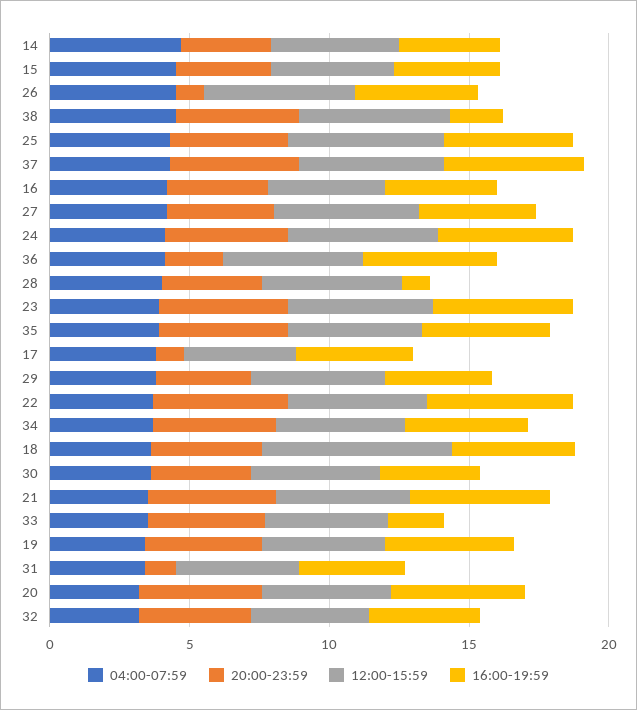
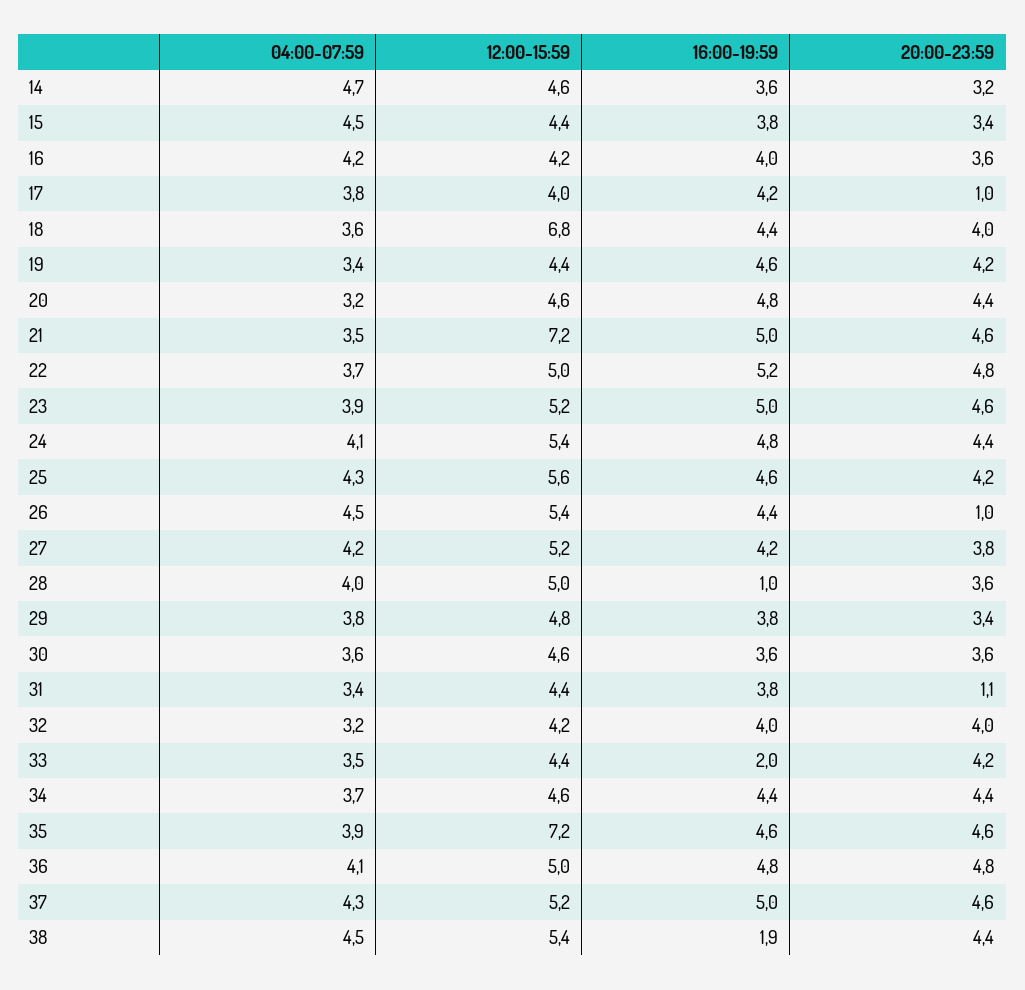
  {
    "04:00-07:59": {
      "14": 4.7,
      "15": 4.5,
      "26": 4.5,
      "38": 4.5,
      "25": 4.3,
      "37": 4.3,
      "16": 4.2,
      "27": 4.2,
      "24": 4.1,
      "36": 4.1,
      "28": 4,
      "23": 3.9,
      "35": 3.9,
      "17": 3.8,
      "29": 3.8,
      "22": 3.7,
      "34": 3.7,
      "18": 3.6,
      "30": 3.6,
      "21": 3.5,
      "33": 3.5,
      "19": 3.4,
      "31": 3.4,
      "20": 3.2,
      "32": 3.2
    },
    "20:00-23:59": {
      "14": 3.2,
      "15": 3.4,
      "26": 1,
      "38": 4.4,
      "25": 4.2,
      "37": 4.6,
      "16": 3.6,
      "27": 3.8,
      "24": 4.4,
-     "36": 2,
+     "36": 4.8,
      "28": 3.6,
      "23": 4.6,
      "35": 4.6,
      "17": 1,
      "29": 3.4,
      "22": 4.8,
      "34": 4.4,
      "18": 4,
      "30": 3.6,
      "21": 4.6,
      "33": 4.2,
      "19": 4.2,
      "31": 1.1,
      "20": 4.4,
      "32": 4
    },
    "12:00-15:59": {
      "14": 4.6,
      "15": 4.4,
      "26": 5.4,
      "38": 5.4,
      "25": 5.6,
      "37": 5.2,
      "16": 4.2,
      "27": 5.2,
      "24": 5.4,
      "36": 5,
      "28": 5,
      "23": 5.2,
-     "35": 5,
+     "35": 7.2,
      "17": 4,
      "29": 4.8,
      "22": 5,
      "34": 4.6,
      "18": 6.8,
      "30": 4.6,
-     "21": 5,
+     "21": 7.2,
      "33": 4.4,
      "19": 4.4,
      "31": 4.4,
      "20": 4.6,
      "32": 4.2
    },
    "16:00-19:59": {
      "14": 3.6,
      "15": 3.8,
      "26": 4.4,
      "38": 1.9,
      "25": 4.6,
      "37": 5,
      "16": 4,
      "27": 4.2,
      "24": 4.8,
      "36": 4.8,
      "28": 1,
      "23": 5,
      "35": 4.6,
      "17": 4.2,
      "29": 3.8,
      "22": 5.2,
      "34": 4.4,
      "18": 4.4,
      "30": 3.6,
      "21": 5,
      "33": 2,
      "19": 4.6,
      "31": 3.8,
      "20": 4.8,
      "32": 4
    }
  }

